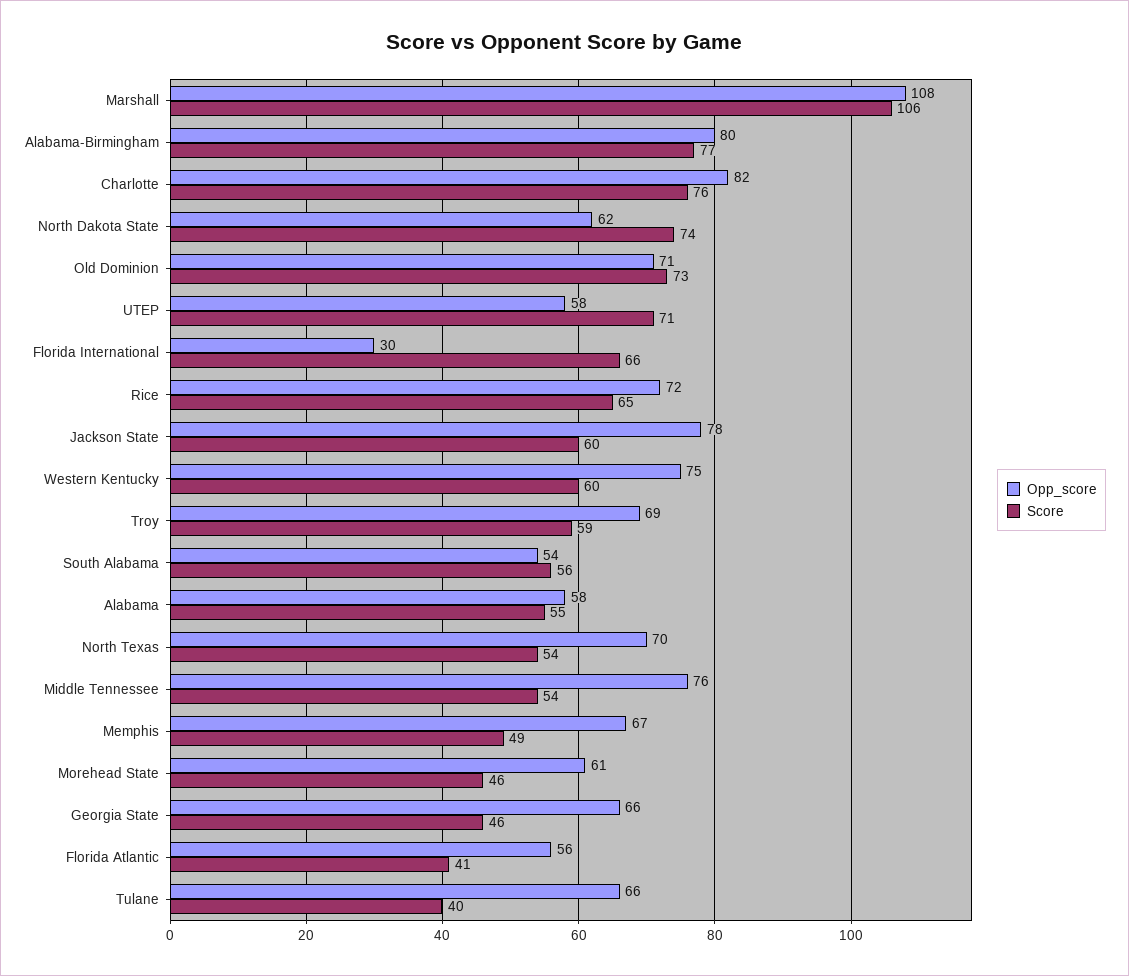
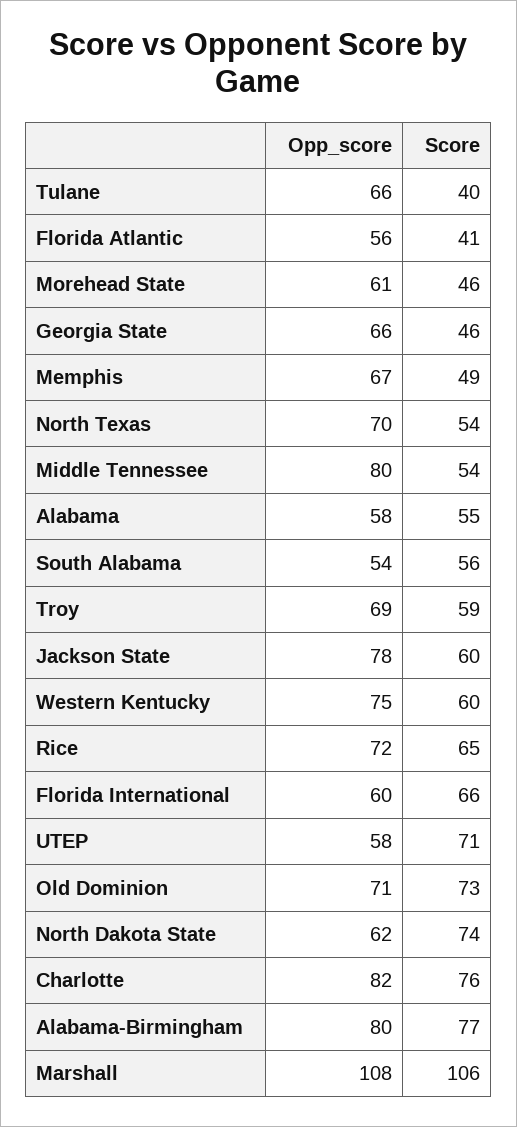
  {
    "Opp_score": {
      "Marshall": 108,
      "Alabama-Birmingham": 80,
      "Charlotte": 82,
      "North Dakota State": 62,
      "Old Dominion": 71,
      "UTEP": 58,
-     "Florida International": 30,
+     "Florida International": 60,
      "Rice": 72,
      "Jackson State": 78,
      "Western Kentucky": 75,
      "Troy": 69,
      "South Alabama": 54,
      "Alabama": 58,
      "North Texas": 70,
-     "Middle Tennessee": 76,
+     "Middle Tennessee": 80,
      "Memphis": 67,
      "Morehead State": 61,
      "Georgia State": 66,
      "Florida Atlantic": 56,
      "Tulane": 66
    },
    "Score": {
      "Marshall": 106,
      "Alabama-Birmingham": 77,
      "Charlotte": 76,
      "North Dakota State": 74,
      "Old Dominion": 73,
      "UTEP": 71,
      "Florida International": 66,
      "Rice": 65,
      "Jackson State": 60,
      "Western Kentucky": 60,
      "Troy": 59,
      "South Alabama": 56,
      "Alabama": 55,
      "North Texas": 54,
      "Middle Tennessee": 54,
      "Memphis": 49,
      "Morehead State": 46,
      "Georgia State": 46,
      "Florida Atlantic": 41,
      "Tulane": 40
    }
  }

